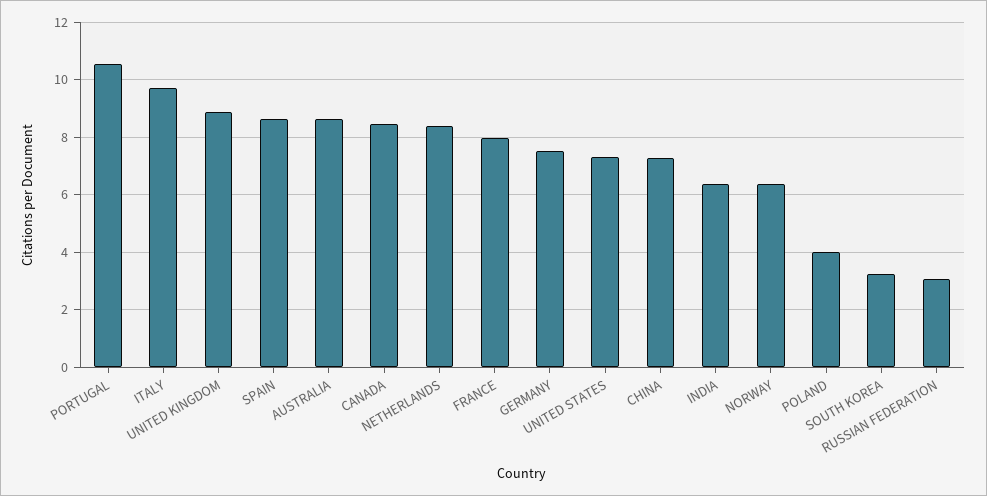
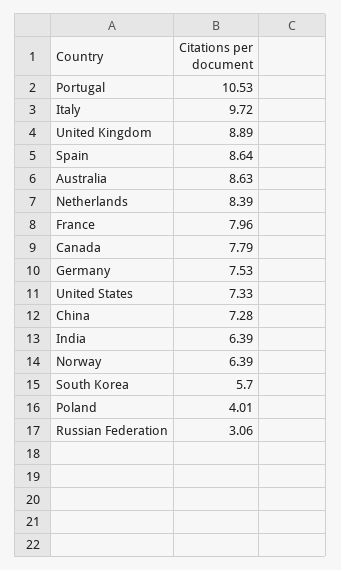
  {
    "PORTUGAL": 10.53,
    "ITALY": 9.72,
    "UNITED KINGDOM": 8.89,
    "SPAIN": 8.64,
    "AUSTRALIA": 8.63,
-   "CANADA": 8.5,
+   "CANADA": 7.79,
    "NETHERLANDS": 8.39,
    "FRANCE": 7.96,
    "GERMANY": 7.53,
    "UNITED STATES": 7.33,
    "CHINA": 7.28,
    "INDIA": 6.39,
    "NORWAY": 6.39,
    "POLAND": 4.01,
-   "SOUTH KOREA": 3.25,
+   "SOUTH KOREA": 5.7,
    "RUSSIAN FEDERATION": 3.06
  }

